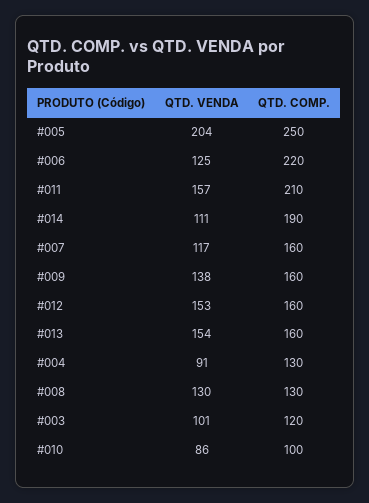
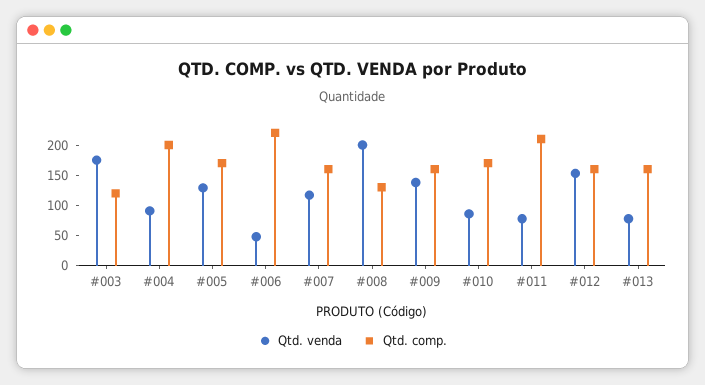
  {
    "QTD. VENDA": {
-     "#005": 204,
+     "#005": 125,
-     "#006": 125,
+     "#006": 50,
-     "#011": 157,
+     "#011": 75,
-     "#014": 111,
      "#007": 117,
      "#009": 138,
      "#012": 153,
-     "#013": 154,
+     "#013": 75,
      "#004": 91,
-     "#008": 130,
+     "#008": 200,
-     "#003": 101,
+     "#003": 175,
      "#010": 86
    },
    "QTD. COMP.": {
-     "#005": 250,
+     "#005": 175,
      "#006": 220,
      "#011": 210,
-     "#014": 190,
      "#007": 160,
      "#009": 160,
      "#012": 160,
      "#013": 160,
-     "#004": 130,
+     "#004": 200,
      "#008": 130,
      "#003": 120,
-     "#010": 100
+     "#010": 175
    }
  }

